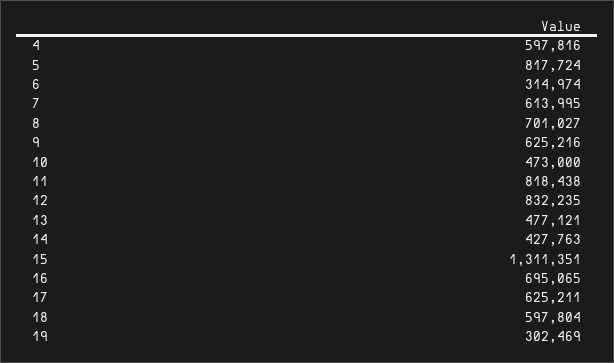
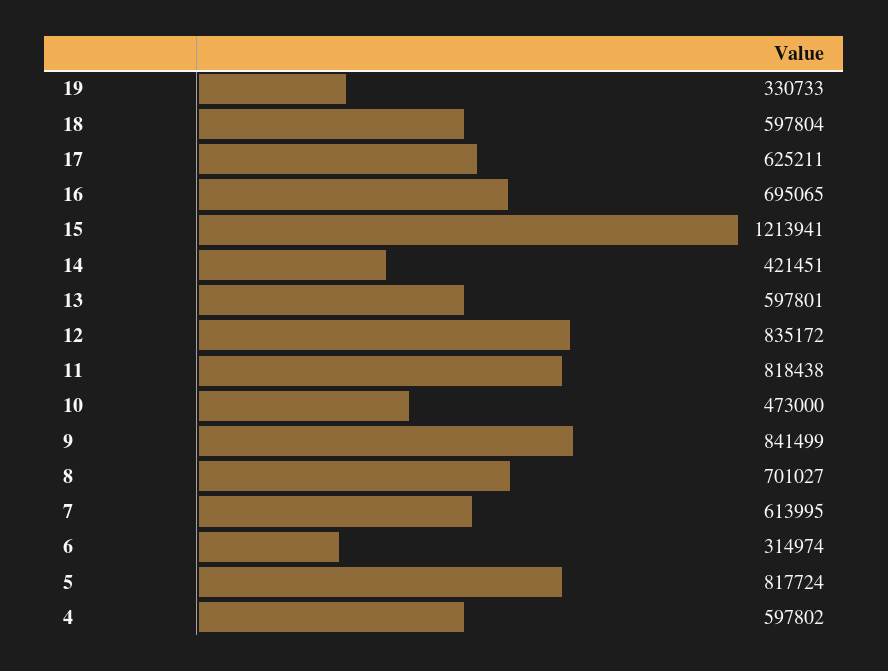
  {
-   "4": 597816,
+   "4": 597802,
    "5": 817724,
    "6": 314974,
    "7": 613995,
    "8": 701027,
-   "9": 625216,
+   "9": 841499,
    "10": 473000,
    "11": 818438,
-   "12": 832235,
+   "12": 835172,
-   "13": 477121,
+   "13": 597801,
-   "14": 427763,
+   "14": 421451,
-   "15": 1311351,
+   "15": 1213941,
    "16": 695065,
    "17": 625211,
    "18": 597804,
-   "19": 302469
+   "19": 330733
  }

